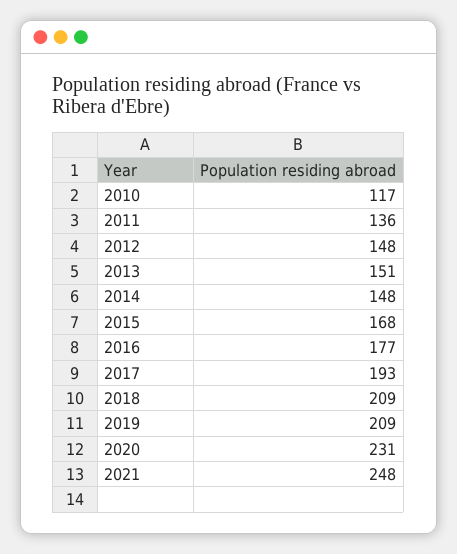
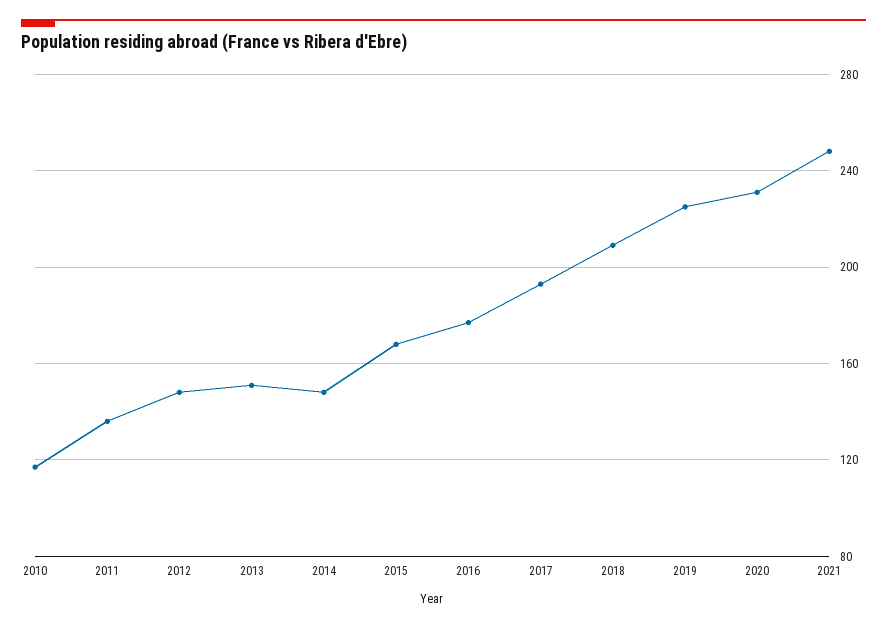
  {
    "2010": 117,
    "2011": 136,
    "2012": 148,
    "2013": 151,
    "2014": 148,
    "2015": 168,
    "2016": 177,
    "2017": 193,
    "2018": 209,
-   "2019": 209,
+   "2019": 225,
    "2020": 231,
    "2021": 248
  }

